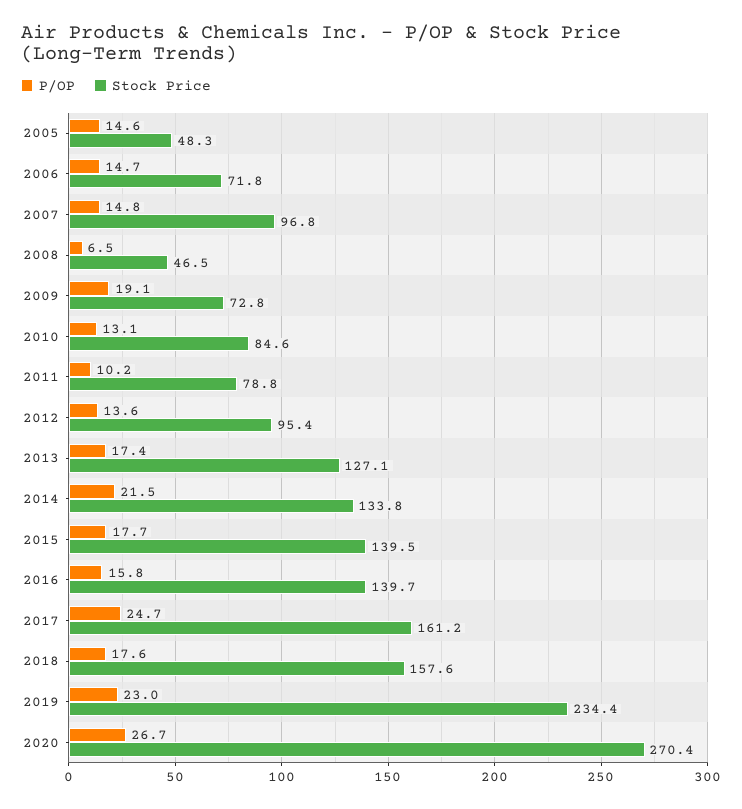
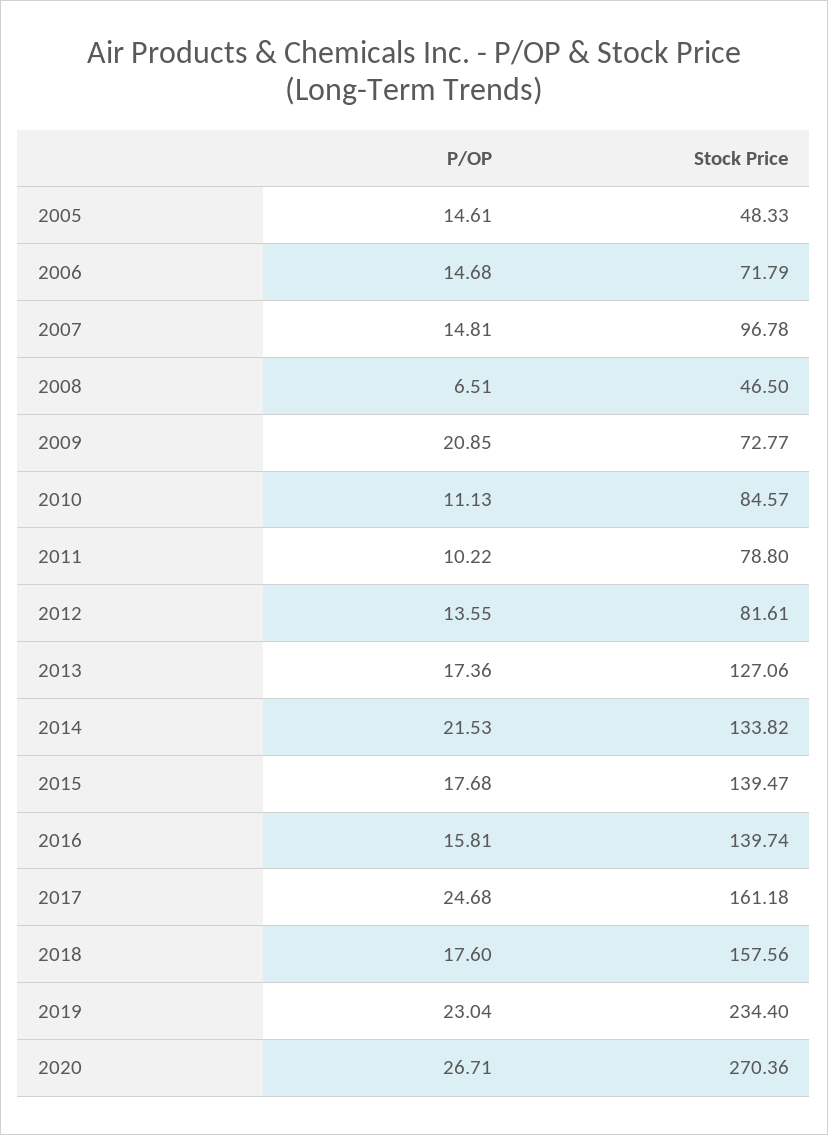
  {
    "P/OP": {
      "2005": 14.61,
      "2006": 14.68,
      "2007": 14.81,
      "2008": 6.51,
-     "2009": 19.1,
+     "2009": 20.85,
-     "2010": 13.1,
+     "2010": 11.13,
      "2011": 10.22,
      "2012": 13.55,
      "2013": 17.36,
      "2014": 21.53,
      "2015": 17.68,
      "2016": 15.81,
      "2017": 24.68,
      "2018": 17.6,
      "2019": 23.04,
      "2020": 26.71
    },
    "Stock Price": {
      "2005": 48.33,
      "2006": 71.79,
      "2007": 96.78,
      "2008": 46.5,
      "2009": 72.77,
      "2010": 84.57,
      "2011": 78.8,
-     "2012": 95.4,
+     "2012": 81.61,
      "2013": 127.06,
      "2014": 133.82,
      "2015": 139.47,
      "2016": 139.74,
      "2017": 161.18,
      "2018": 157.56,
      "2019": 234.4,
      "2020": 270.36
    }
  }

